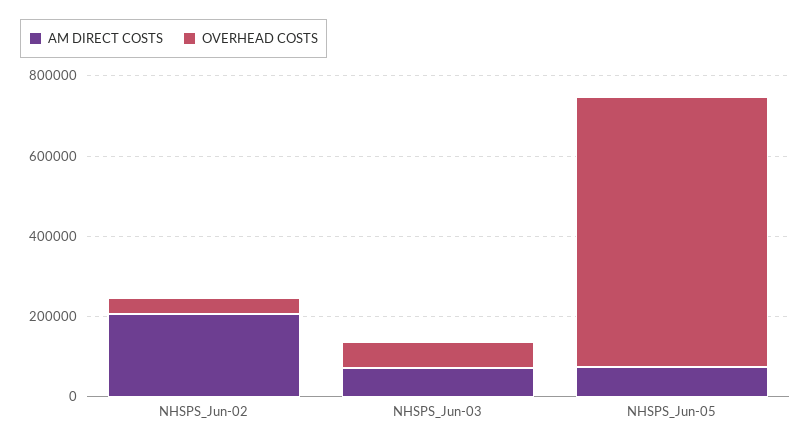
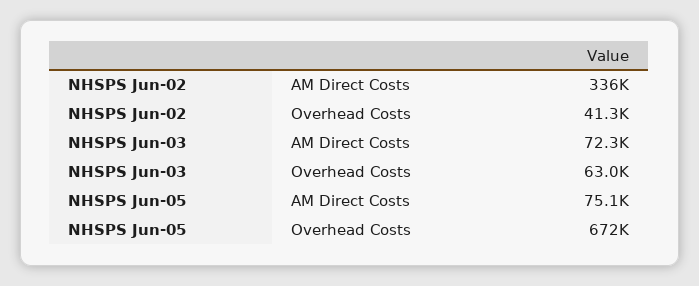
  {
    "AM DIRECT COSTS": {
-     "NHSPS_Jun-02": 200000,
+     "NHSPS_Jun-02": 336000,
      "NHSPS_Jun-03": 72300,
      "NHSPS_Jun-05": 75100
    },
    "OVERHEAD COSTS": {
      "NHSPS_Jun-02": 41300,
      "NHSPS_Jun-03": 63000,
      "NHSPS_Jun-05": 672000
    }
  }

